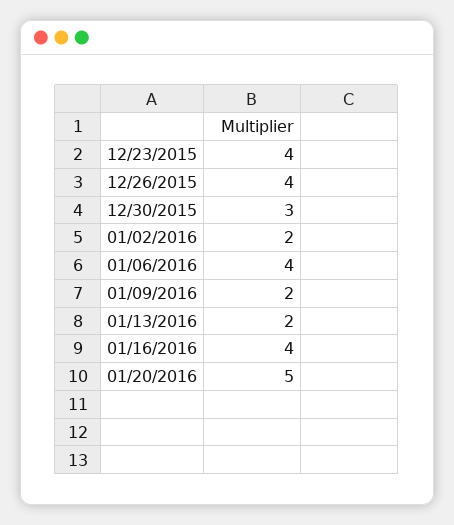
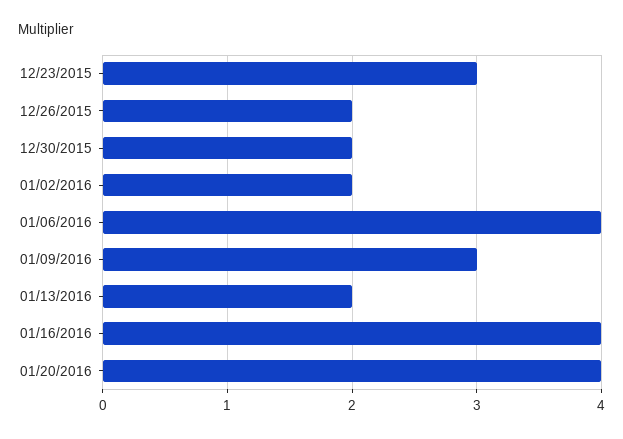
  {
-   "12/23/2015": 4,
+   "12/23/2015": 3,
-   "12/26/2015": 4,
+   "12/26/2015": 2,
-   "12/30/2015": 3,
+   "12/30/2015": 2,
    "01/02/2016": 2,
    "01/06/2016": 4,
-   "01/09/2016": 2,
+   "01/09/2016": 3,
    "01/13/2016": 2,
    "01/16/2016": 4,
-   "01/20/2016": 5
+   "01/20/2016": 4
  }

